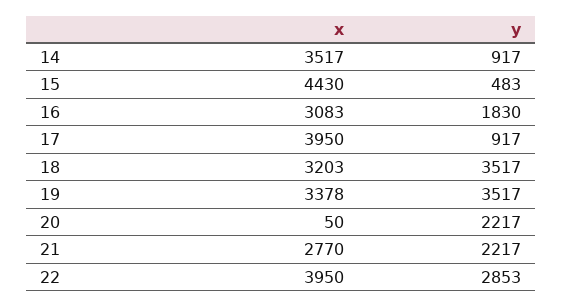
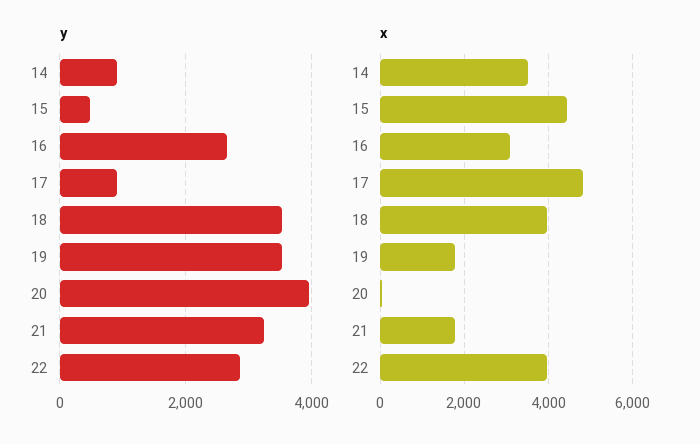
  {
    "x": {
      "14": 3517,
      "15": 4430,
      "16": 3083,
-     "17": 3950,
+     "17": 4800,
-     "18": 3203,
+     "18": 4000,
-     "19": 3378,
+     "19": 1800,
      "20": 50,
-     "21": 2770,
+     "21": 1800,
      "22": 3950
    },
    "y": {
      "14": 917,
      "15": 483,
-     "16": 1830,
+     "16": 2600,
      "17": 917,
      "18": 3517,
      "19": 3517,
-     "20": 2217,
+     "20": 4000,
-     "21": 2217,
+     "21": 3200,
      "22": 2853
    }
  }

